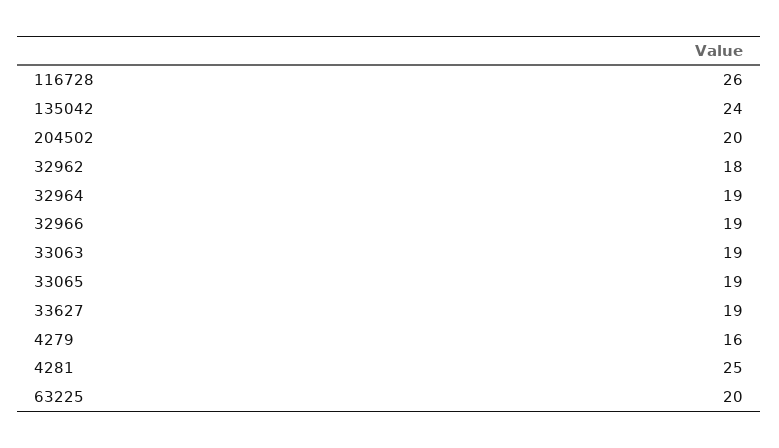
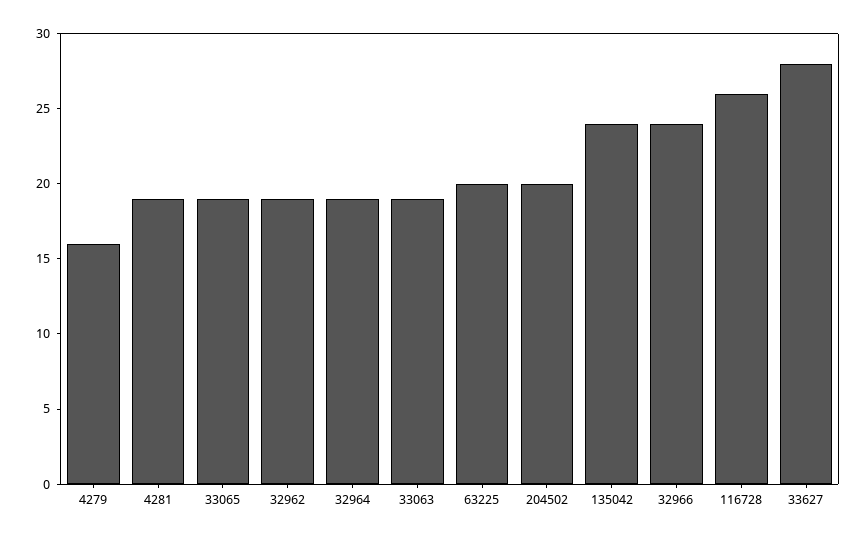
  {
    "116728": 26,
    "135042": 24,
    "204502": 20,
-   "32962": 18,
+   "32962": 19,
    "32964": 19,
-   "32966": 19,
+   "32966": 24,
    "33063": 19,
    "33065": 19,
-   "33627": 19,
+   "33627": 28,
    "4279": 16,
-   "4281": 25,
+   "4281": 19,
    "63225": 20
  }

